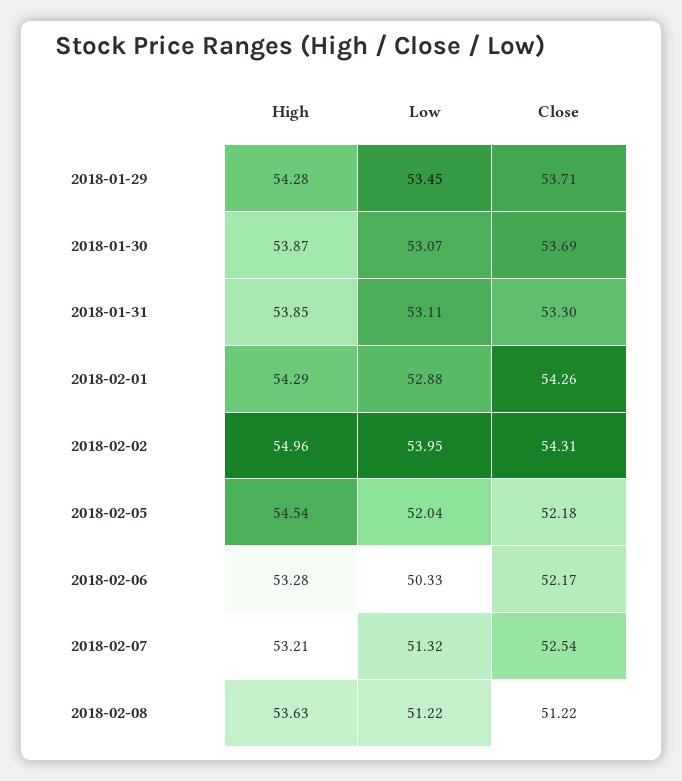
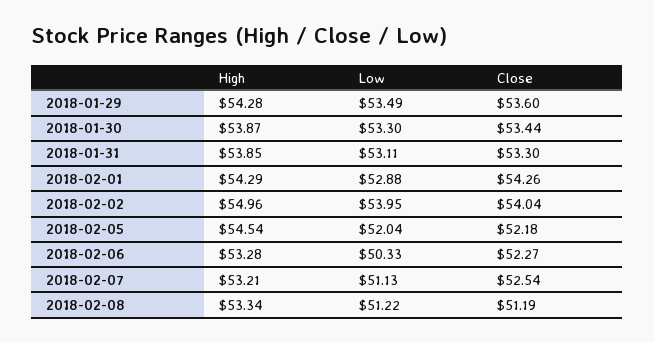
  {
    "High": {
      "2018-01-29": 54.28,
      "2018-01-30": 53.87,
      "2018-01-31": 53.85,
      "2018-02-01": 54.29,
      "2018-02-02": 54.96,
      "2018-02-05": 54.54,
      "2018-02-06": 53.28,
      "2018-02-07": 53.21,
-     "2018-02-08": 53.63
+     "2018-02-08": 53.34
    },
    "Low": {
-     "2018-01-29": 53.45,
+     "2018-01-29": 53.49,
-     "2018-01-30": 53.07,
+     "2018-01-30": 53.3,
      "2018-01-31": 53.11,
      "2018-02-01": 52.88,
      "2018-02-02": 53.95,
      "2018-02-05": 52.04,
      "2018-02-06": 50.33,
-     "2018-02-07": 51.32,
+     "2018-02-07": 51.13,
      "2018-02-08": 51.22
    },
    "Close": {
-     "2018-01-29": 53.71,
+     "2018-01-29": 53.6,
-     "2018-01-30": 53.69,
+     "2018-01-30": 53.44,
      "2018-01-31": 53.3,
      "2018-02-01": 54.26,
-     "2018-02-02": 54.31,
+     "2018-02-02": 54.04,
      "2018-02-05": 52.18,
-     "2018-02-06": 52.17,
+     "2018-02-06": 52.27,
      "2018-02-07": 52.54,
-     "2018-02-08": 51.22
+     "2018-02-08": 51.19
    }
  }

